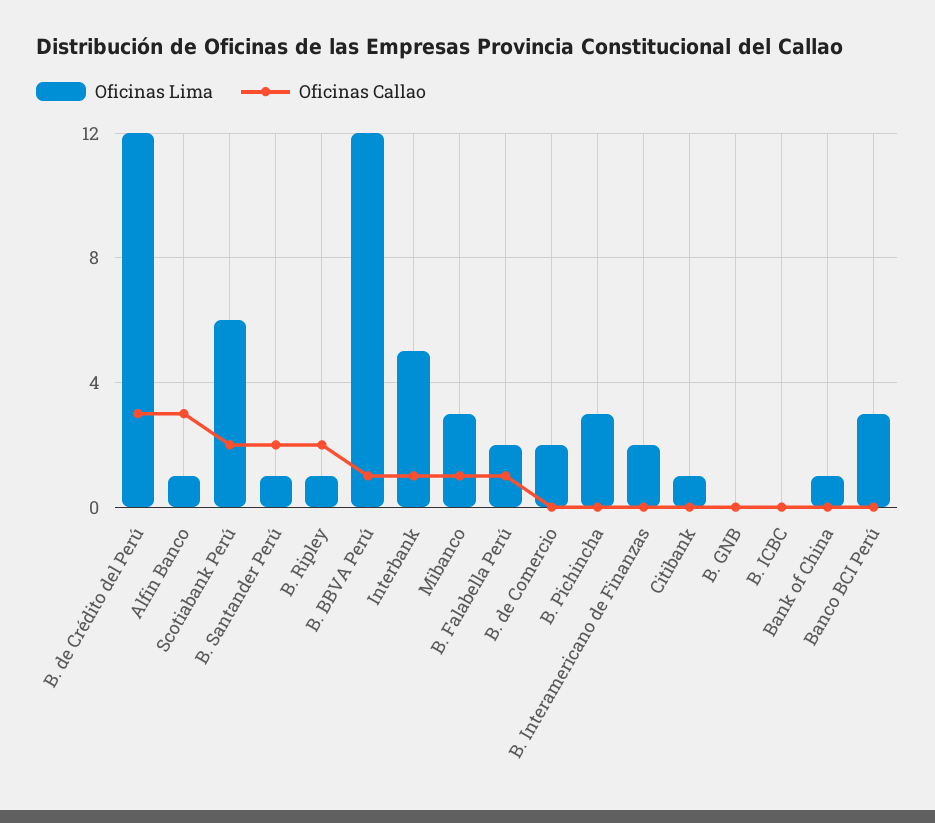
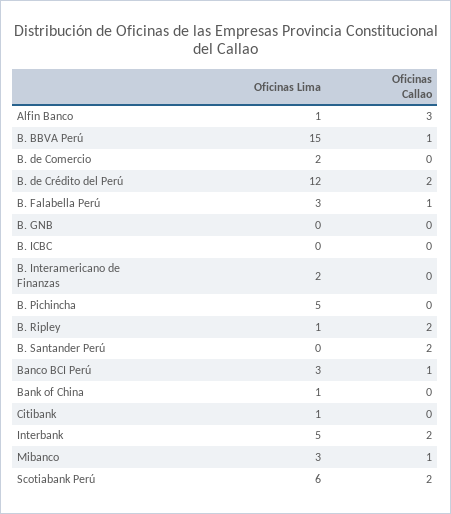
  {
    "Oficinas Lima": {
      "B. de Crédito del Perú": 12,
      "Alfin Banco": 1,
      "Scotiabank Perú": 6,
-     "B. Santander Perú": 1,
+     "B. Santander Perú": 0,
      "B. Ripley": 1,
-     "B. BBVA Perú": 12,
+     "B. BBVA Perú": 15,
      "Interbank": 5,
      "Mibanco": 3,
-     "B. Falabella Perú": 2,
+     "B. Falabella Perú": 3,
      "B. de Comercio": 2,
-     "B. Pichincha": 3,
+     "B. Pichincha": 5,
      "B. Interamericano de Finanzas": 2,
      "Citibank": 1,
      "B. GNB": 0,
      "B. ICBC": 0,
      "Bank of China": 1,
      "Banco BCI Perú": 3
    },
    "Oficinas Callao": {
-     "B. de Crédito del Perú": 3,
+     "B. de Crédito del Perú": 2,
      "Alfin Banco": 3,
      "Scotiabank Perú": 2,
      "B. Santander Perú": 2,
      "B. Ripley": 2,
      "B. BBVA Perú": 1,
-     "Interbank": 1,
+     "Interbank": 2,
      "Mibanco": 1,
      "B. Falabella Perú": 1,
      "B. de Comercio": 0,
      "B. Pichincha": 0,
      "B. Interamericano de Finanzas": 0,
      "Citibank": 0,
      "B. GNB": 0,
      "B. ICBC": 0,
      "Bank of China": 0,
-     "Banco BCI Perú": 0
+     "Banco BCI Perú": 1
    }
  }

